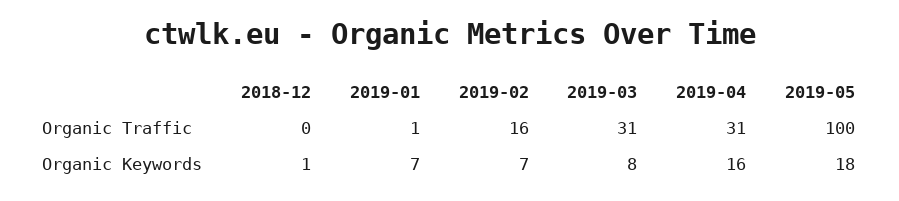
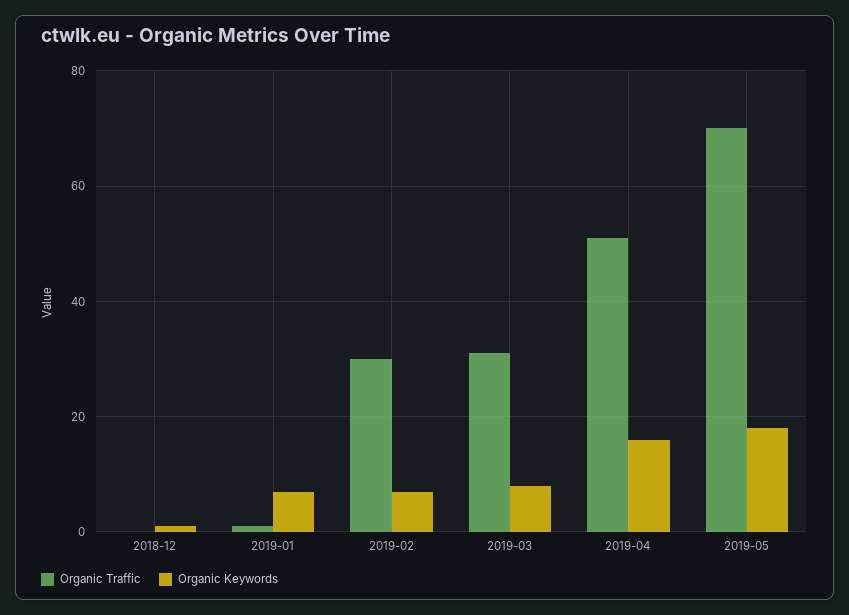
  {
    "Organic Traffic": {
      "2018-12": 0,
      "2019-01": 1,
-     "2019-02": 16,
+     "2019-02": 30,
      "2019-03": 31,
-     "2019-04": 31,
+     "2019-04": 50,
-     "2019-05": 100
+     "2019-05": 70
    },
    "Organic Keywords": {
      "2018-12": 1,
      "2019-01": 7,
      "2019-02": 7,
      "2019-03": 8,
      "2019-04": 16,
      "2019-05": 18
    }
  }

